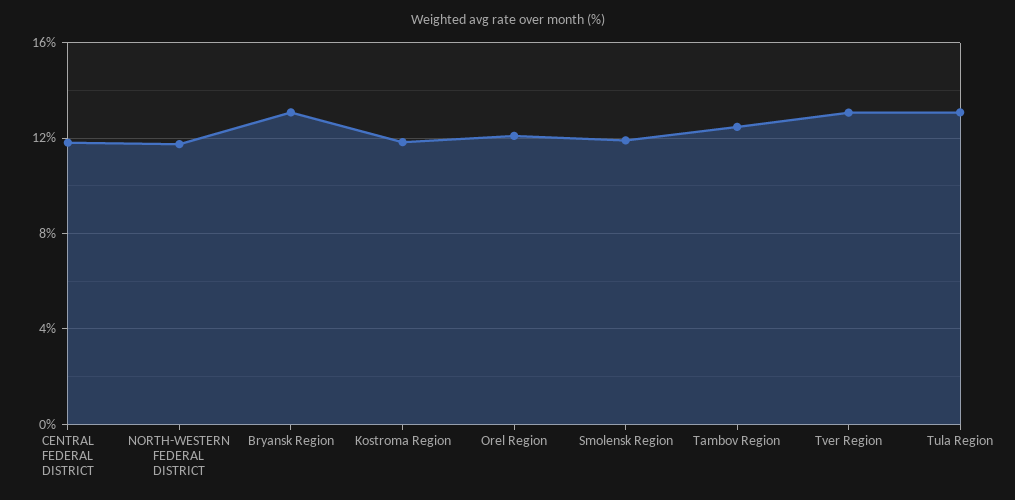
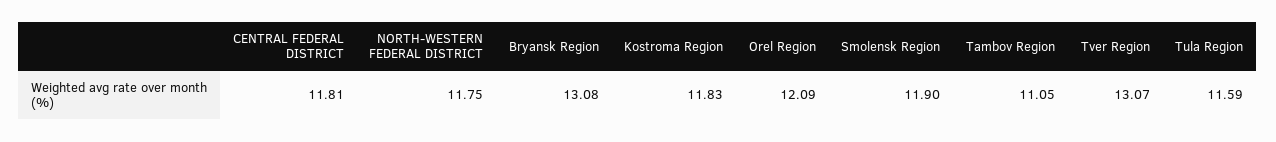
  {
    "CENTRAL FEDERAL DISTRICT": 11.81,
    "NORTH-WESTERN FEDERAL DISTRICT": 11.75,
    "Bryansk Region": 13.08,
    "Kostroma Region": 11.83,
    "Orel Region": 12.09,
    "Smolensk Region": 11.9,
-   "Tambov Region": 12.5,
+   "Tambov Region": 11.05,
    "Tver Region": 13.07,
-   "Tula Region": 13
+   "Tula Region": 11.59
  }

